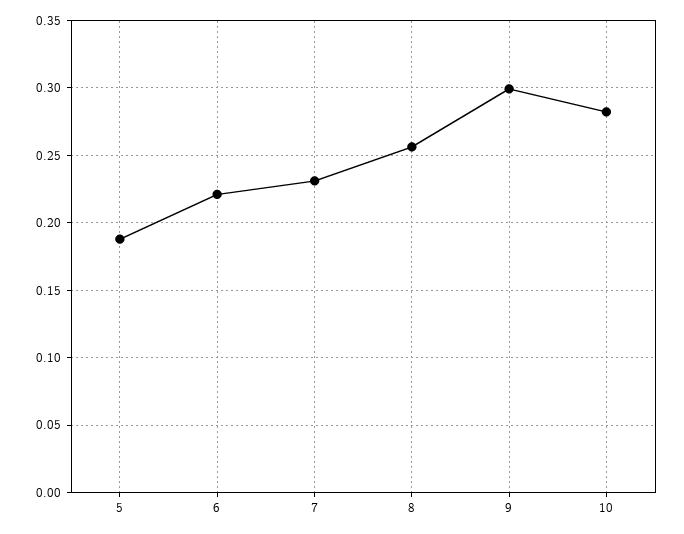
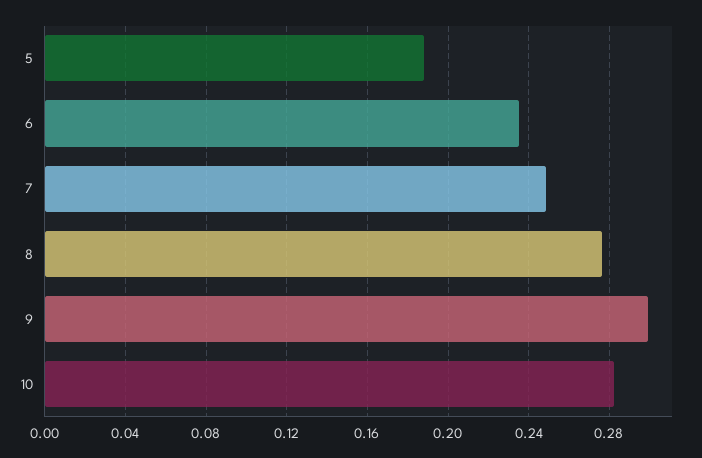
  {
    "5": 0.19,
-   "6": 0.22,
+   "6": 0.235,
-   "7": 0.23,
+   "7": 0.25,
-   "8": 0.255,
+   "8": 0.275,
    "9": 0.3,
    "10": 0.28
  }

